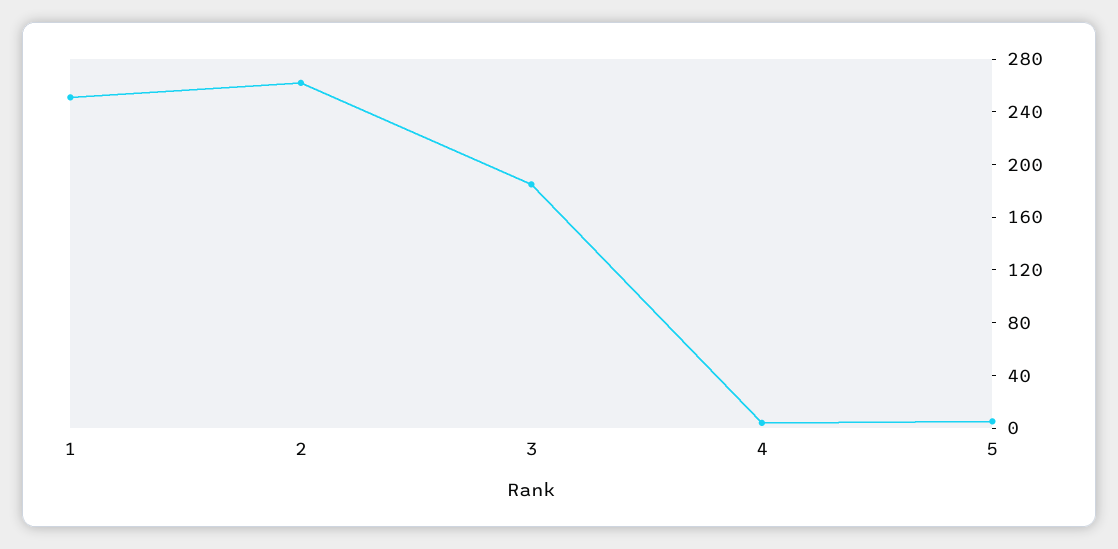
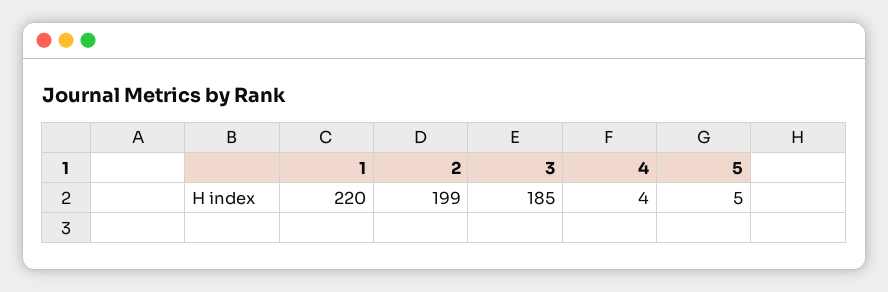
  {
-   "1": 250,
+   "1": 220,
-   "2": 260,
+   "2": 199,
    "3": 185,
    "4": 4,
    "5": 5
  }

